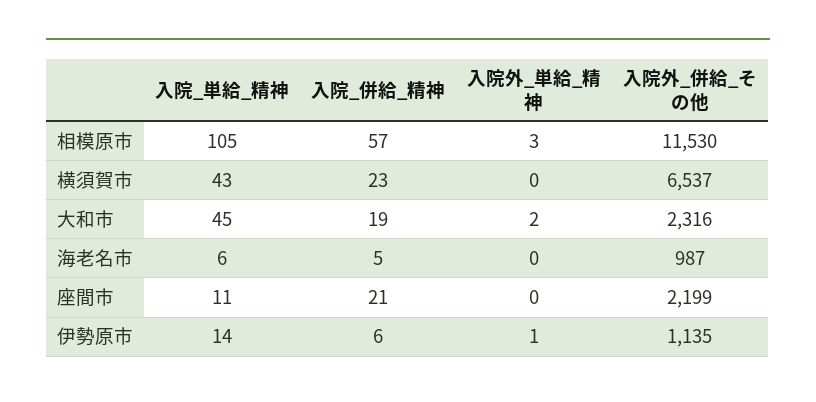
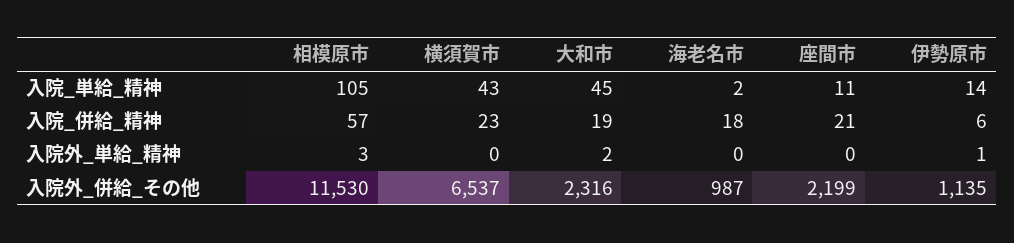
  {
    "入院_単給_精神": {
      "相模原市": 105,
      "横須賀市": 43,
      "大和市": 45,
-     "海老名市": 6,
+     "海老名市": 2,
      "座間市": 11,
      "伊勢原市": 14
    },
    "入院_併給_精神": {
      "相模原市": 57,
      "横須賀市": 23,
      "大和市": 19,
-     "海老名市": 5,
+     "海老名市": 18,
      "座間市": 21,
      "伊勢原市": 6
    },
    "入院外_単給_精神": {
      "相模原市": 3,
      "横須賀市": 0,
      "大和市": 2,
      "海老名市": 0,
      "座間市": 0,
      "伊勢原市": 1
    },
    "入院外_併給_その他": {
      "相模原市": 11530,
      "横須賀市": 6537,
      "大和市": 2316,
      "海老名市": 987,
      "座間市": 2199,
      "伊勢原市": 1135
    }
  }

